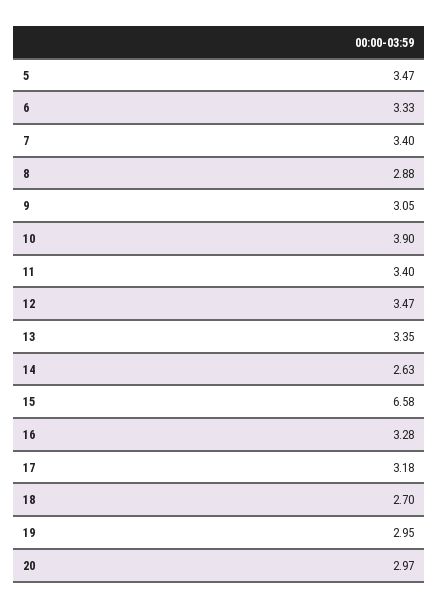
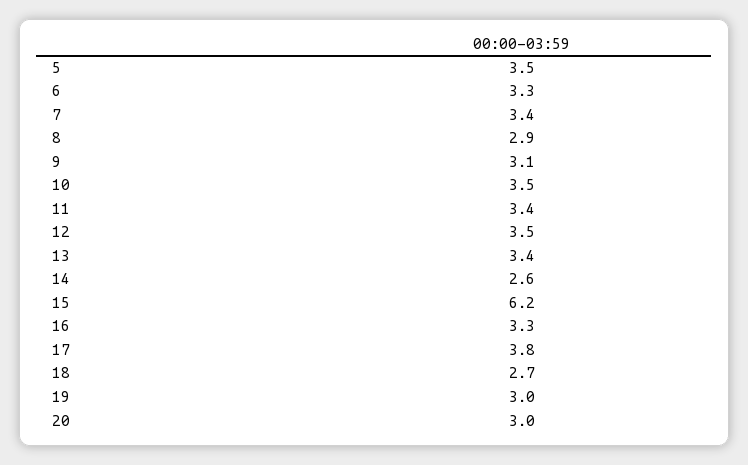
  {
    "5": 3.47,
    "6": 3.33,
    "7": 3.4,
    "8": 2.88,
    "9": 3.05,
-   "10": 3.9,
+   "10": 3.5,
    "11": 3.4,
    "12": 3.47,
    "13": 3.35,
    "14": 2.63,
-   "15": 6.58,
+   "15": 6.2,
    "16": 3.28,
-   "17": 3.18,
+   "17": 3.8,
    "18": 2.7,
    "19": 2.95,
    "20": 2.97
  }

